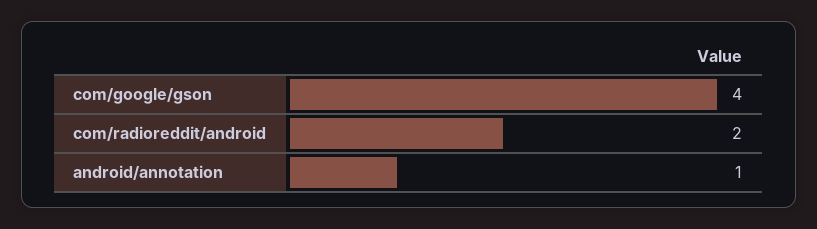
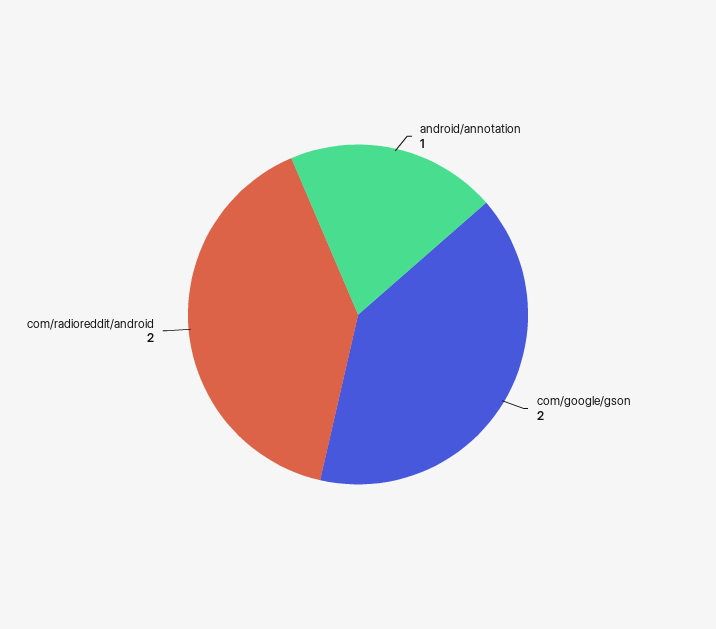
  {
-   "com/google/gson": 4,
+   "com/google/gson": 2,
    "com/radioreddit/android": 2,
    "android/annotation": 1
  }

